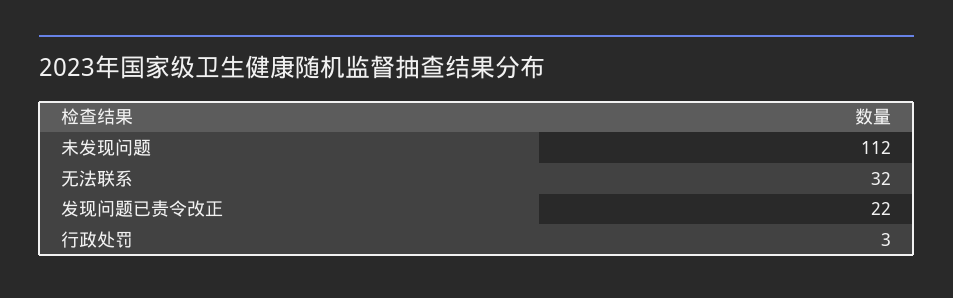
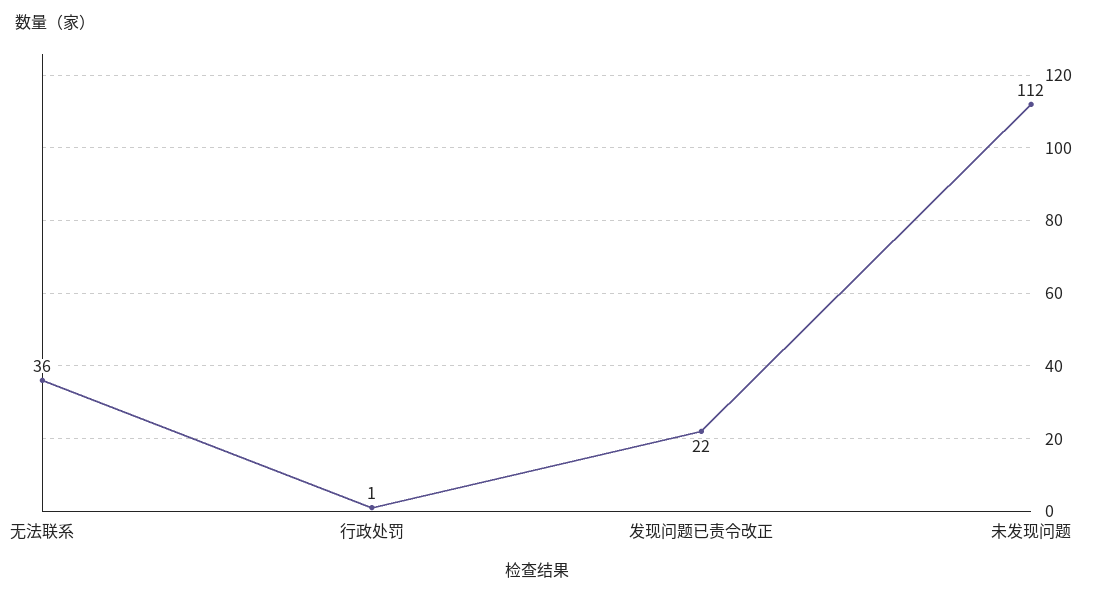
  {
    "未发现问题": 112,
-   "无法联系": 32,
+   "无法联系": 36,
    "发现问题已责令改正": 22,
-   "行政处罚": 3
+   "行政处罚": 1
  }

